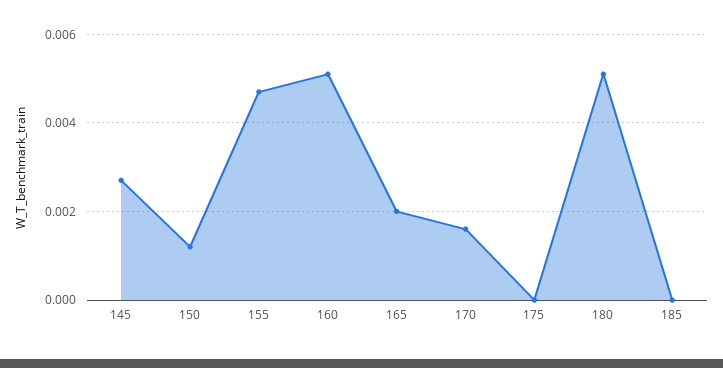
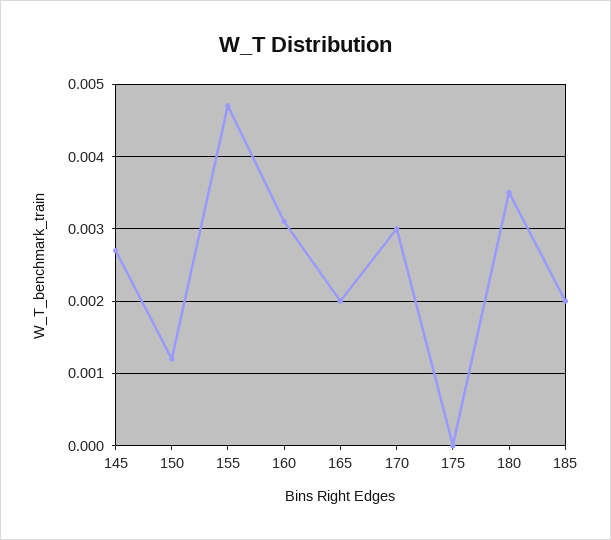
  {
    "145": 0.0027,
    "150": 0.0012,
    "155": 0.0047,
-   "160": 0.005,
+   "160": 0.0031,
    "165": 0.002,
-   "170": 0.0015,
+   "170": 0.003,
    "175": 0,
-   "180": 0.005,
+   "180": 0.0035,
-   "185": 0
+   "185": 0.002
  }

